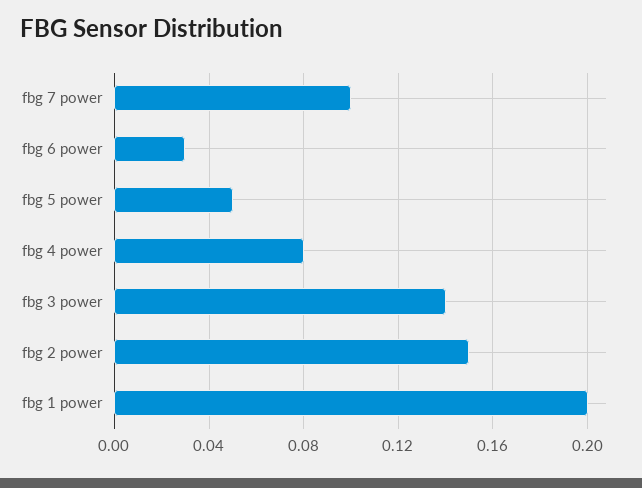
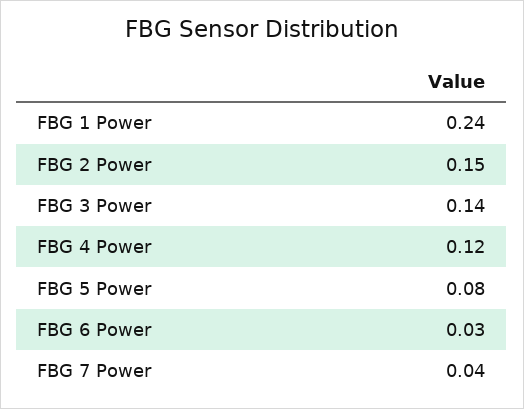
  {
-   "fbg 7 power": 0.1,
+   "fbg 7 power": 0.04,
    "fbg 6 power": 0.03,
-   "fbg 5 power": 0.05,
+   "fbg 5 power": 0.08,
-   "fbg 4 power": 0.08,
+   "fbg 4 power": 0.12,
    "fbg 3 power": 0.14,
    "fbg 2 power": 0.15,
-   "fbg 1 power": 0.2
+   "fbg 1 power": 0.24
  }

